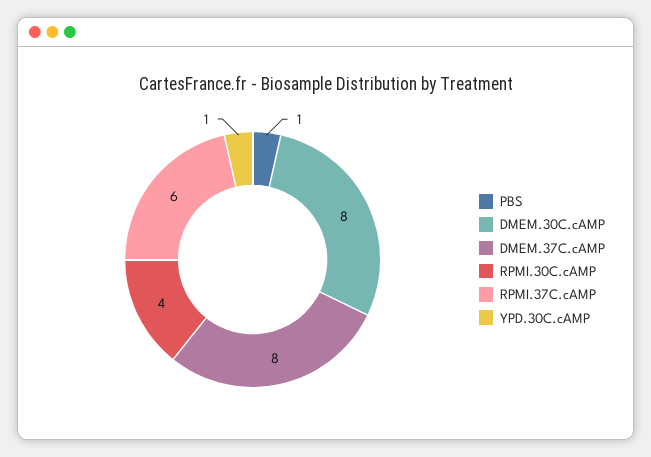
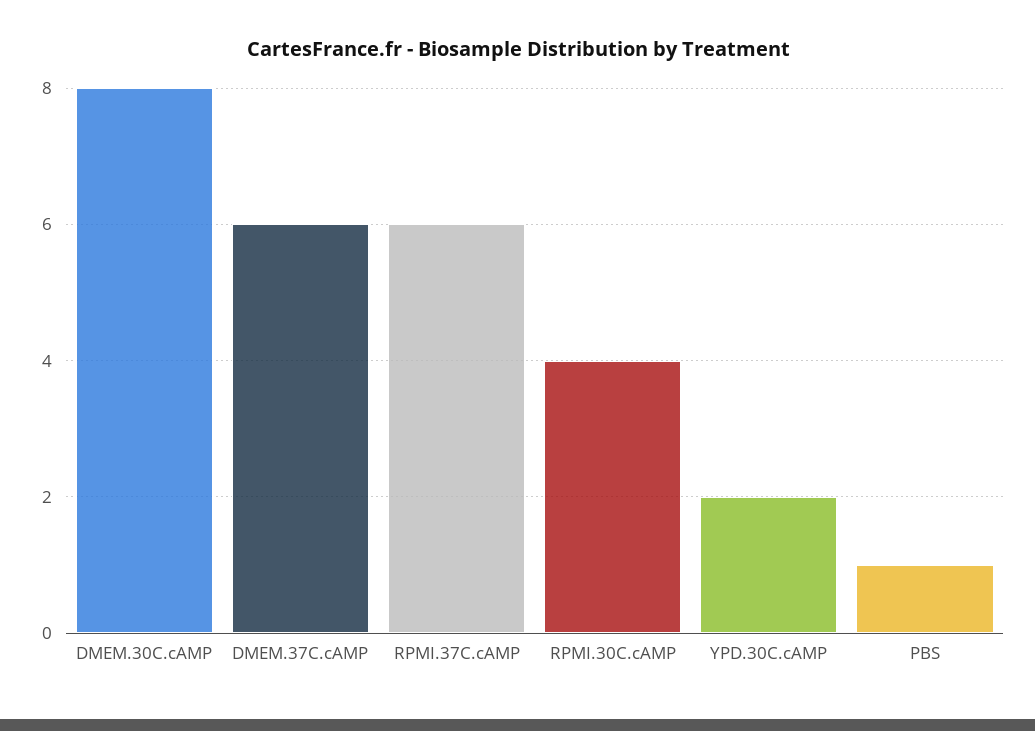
  {
    "PBS": 1,
    "DMEM.30C.cAMP": 8,
-   "DMEM.37C.cAMP": 8,
+   "DMEM.37C.cAMP": 6,
    "RPMI.30C.cAMP": 4,
    "RPMI.37C.cAMP": 6,
-   "YPD.30C.cAMP": 1
+   "YPD.30C.cAMP": 2
  }

